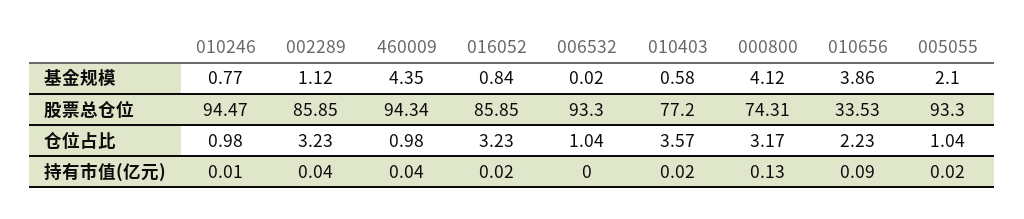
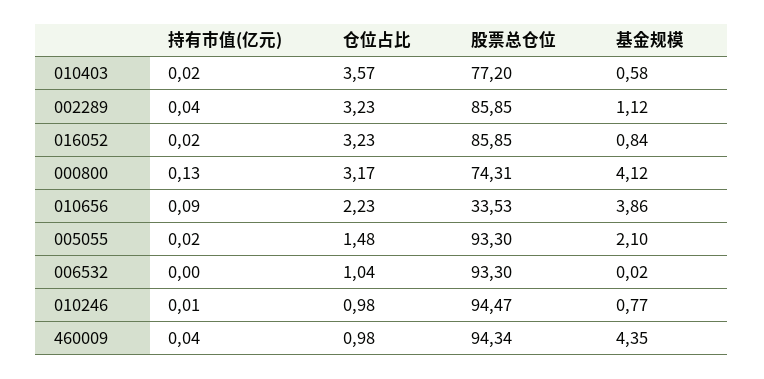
  {
    "010246": {
      "基金规模": 0.77,
      "股票总仓位": 94.47,
      "仓位占比": 0.98,
      "持有市值(亿元)": 0.01
    },
    "002289": {
      "基金规模": 1.12,
      "股票总仓位": 85.85,
      "仓位占比": 3.23,
      "持有市值(亿元)": 0.04
    },
    "460009": {
      "基金规模": 4.35,
      "股票总仓位": 94.34,
      "仓位占比": 0.98,
      "持有市值(亿元)": 0.04
    },
    "016052": {
      "基金规模": 0.84,
      "股票总仓位": 85.85,
      "仓位占比": 3.23,
      "持有市值(亿元)": 0.02
    },
    "006532": {
      "基金规模": 0.02,
      "股票总仓位": 93.3,
      "仓位占比": 1.04,
      "持有市值(亿元)": 0
    },
    "010403": {
      "基金规模": 0.58,
      "股票总仓位": 77.2,
      "仓位占比": 3.57,
      "持有市值(亿元)": 0.02
    },
    "000800": {
      "基金规模": 4.12,
      "股票总仓位": 74.31,
      "仓位占比": 3.17,
      "持有市值(亿元)": 0.13
    },
    "010656": {
      "基金规模": 3.86,
      "股票总仓位": 33.53,
      "仓位占比": 2.23,
      "持有市值(亿元)": 0.09
    },
    "005055": {
      "基金规模": 2.1,
      "股票总仓位": 93.3,
-     "仓位占比": 1.04,
+     "仓位占比": 1.48,
      "持有市值(亿元)": 0.02
    }
  }

